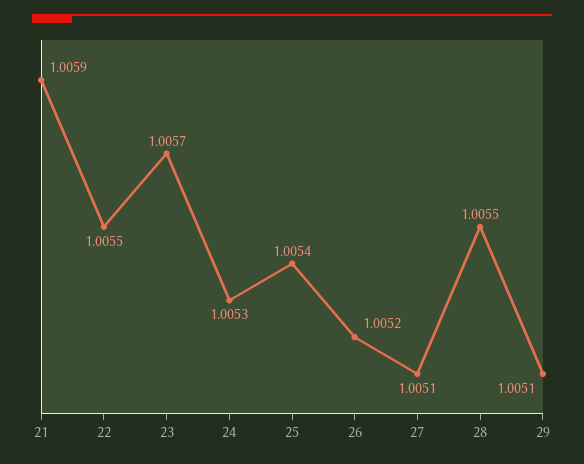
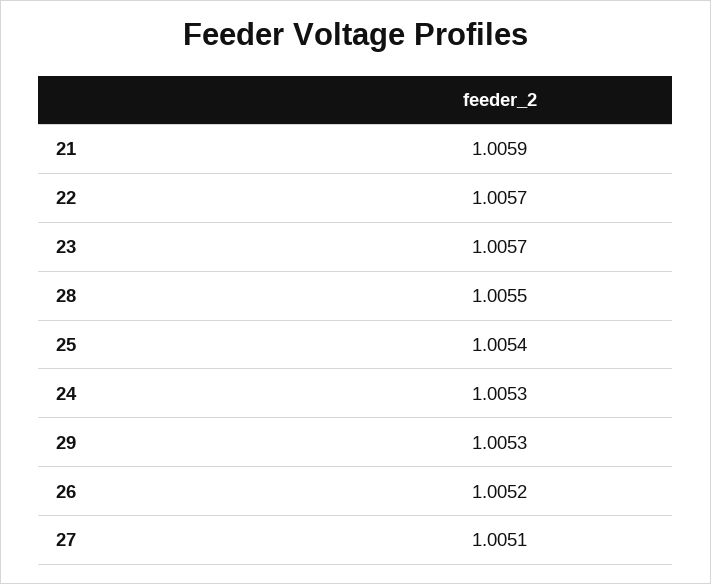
  {
    "21": 1.0059,
-   "22": 1.0055,
+   "22": 1.0057,
    "23": 1.0057,
    "24": 1.0053,
    "25": 1.0054,
    "26": 1.0052,
    "27": 1.0051,
    "28": 1.0055,
-   "29": 1.0051
+   "29": 1.0053
  }

